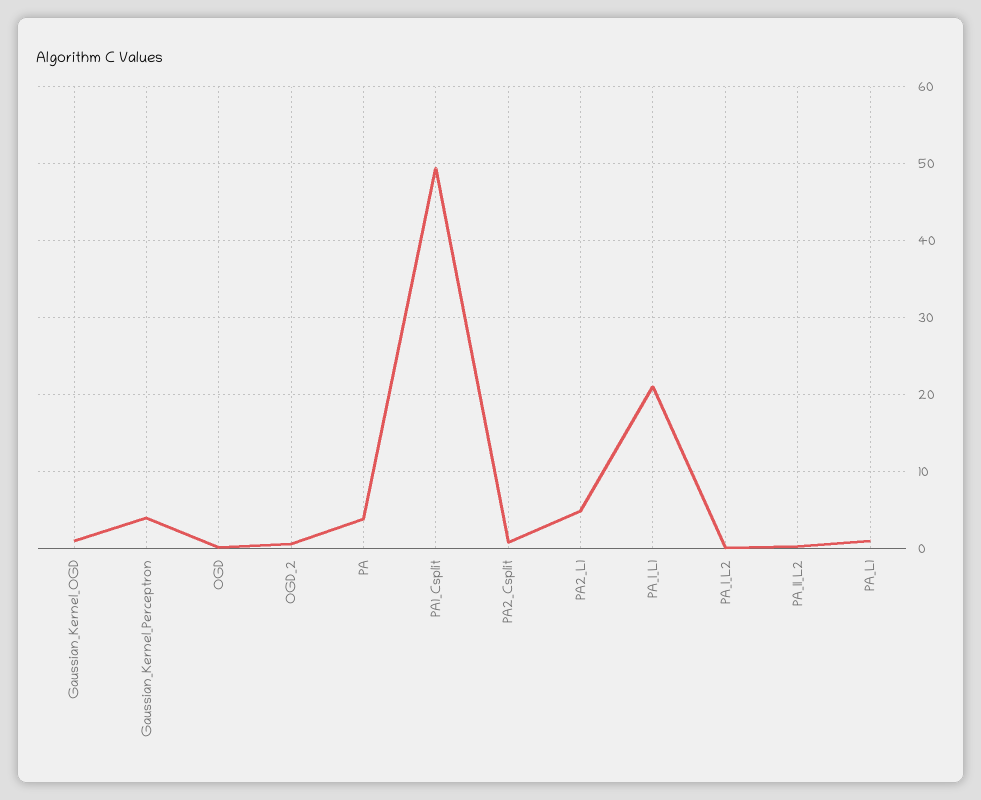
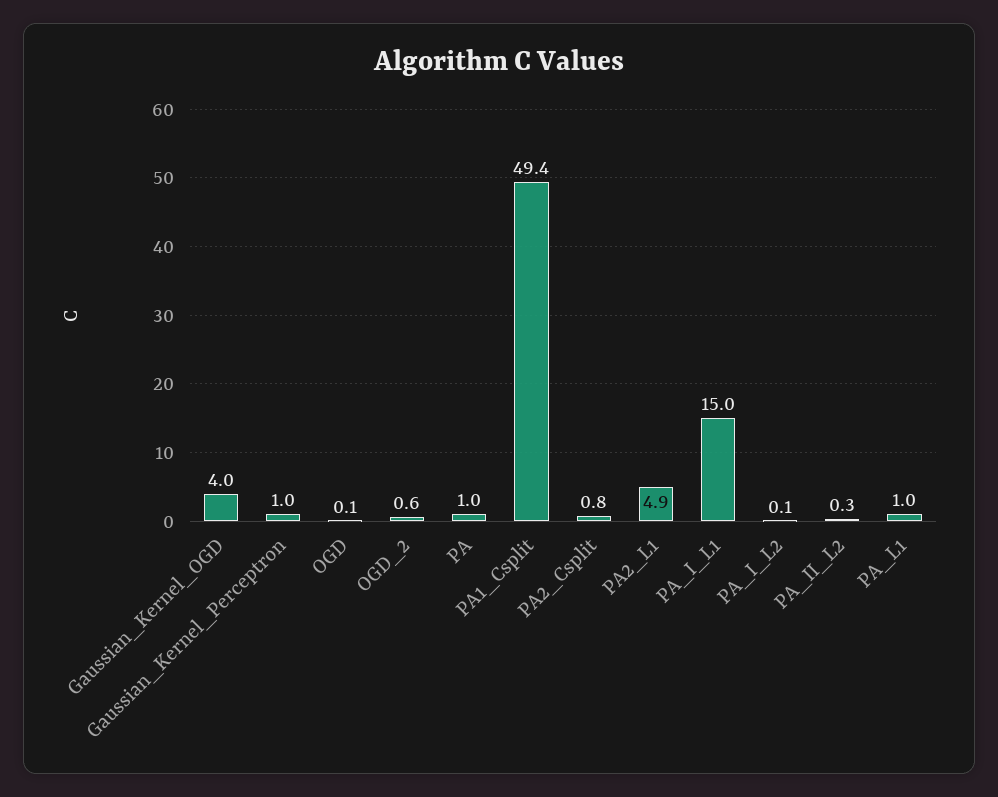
  {
-   "Gaussian_Kernel_OGD": 1,
+   "Gaussian_Kernel_OGD": 4,
-   "Gaussian_Kernel_Perceptron": 4,
+   "Gaussian_Kernel_Perceptron": 1,
    "OGD": 0.1,
    "OGD_2": 0.6,
-   "PA": 4,
+   "PA": 1,
    "PA1_Csplit": 49.4,
    "PA2_Csplit": 0.8,
    "PA2_L1": 4.9,
-   "PA_I_L1": 21,
+   "PA_I_L1": 15,
    "PA_I_L2": 0.1,
    "PA_II_L2": 0.3,
    "PA_L1": 1
  }

